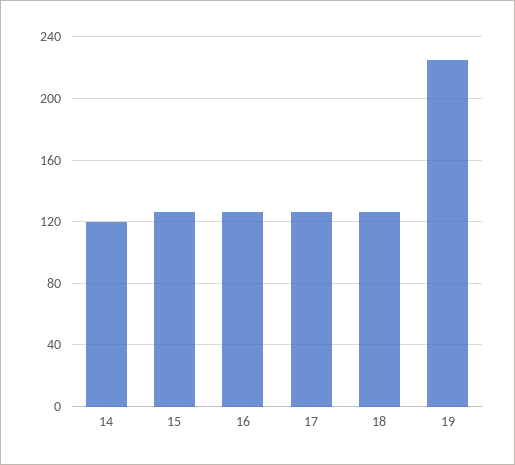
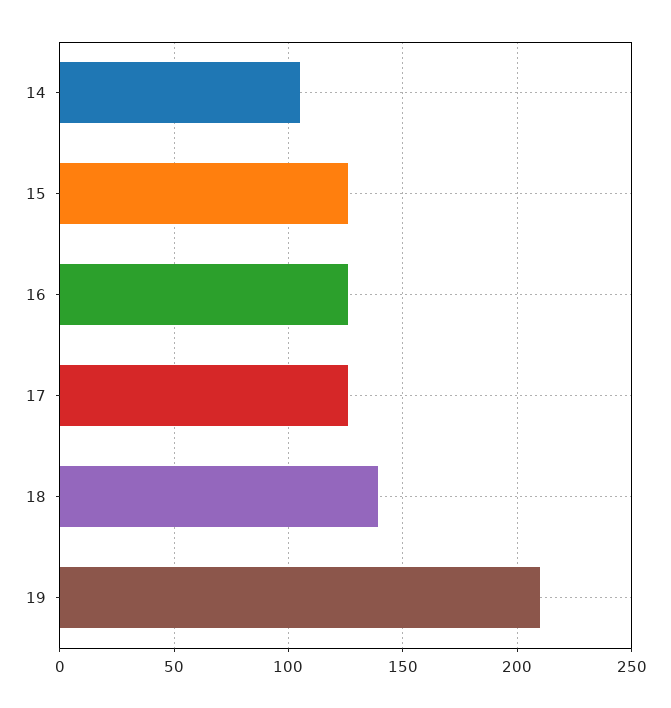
  {
-   "14": 120,
+   "14": 105,
    "15": 125,
    "16": 125,
    "17": 125,
-   "18": 125,
+   "18": 140,
-   "19": 225
+   "19": 210
  }

